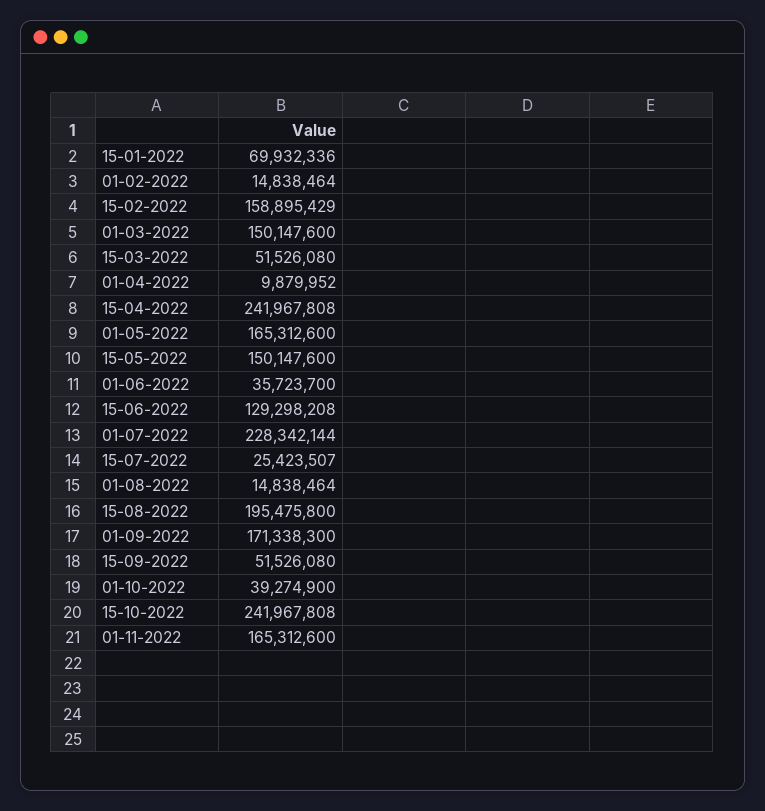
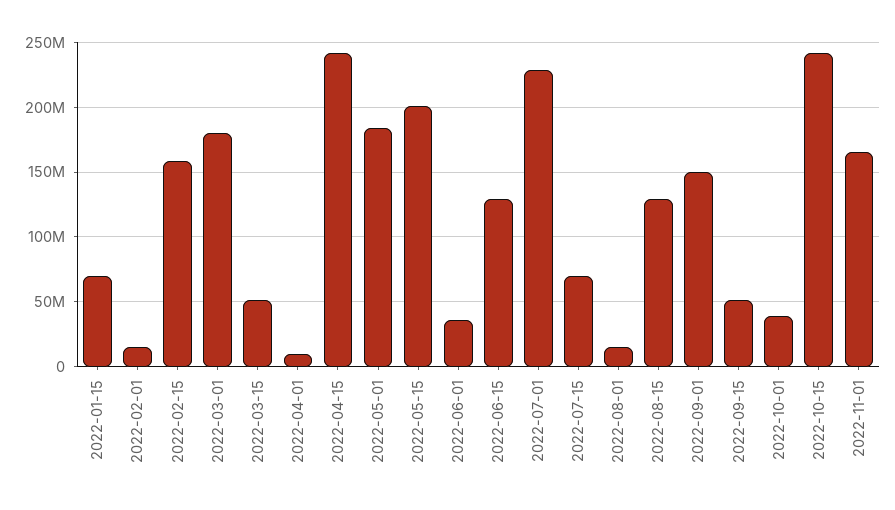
  {
    "15-01-2022": 69932336,
    "01-02-2022": 14838464,
    "15-02-2022": 158895429,
-   "01-03-2022": 150147600,
+   "01-03-2022": 180000000,
    "15-03-2022": 51526080,
    "01-04-2022": 9879952,
    "15-04-2022": 241967808,
-   "01-05-2022": 165312600,
+   "01-05-2022": 185000000,
-   "15-05-2022": 150147600,
+   "15-05-2022": 200000000,
    "01-06-2022": 35723700,
    "15-06-2022": 129298208,
    "01-07-2022": 228342144,
-   "15-07-2022": 25423507,
+   "15-07-2022": 70000000,
    "01-08-2022": 14838464,
-   "15-08-2022": 195475800,
+   "15-08-2022": 130000000,
-   "01-09-2022": 171338300,
+   "01-09-2022": 150000000,
    "15-09-2022": 51526080,
    "01-10-2022": 39274900,
    "15-10-2022": 241967808,
    "01-11-2022": 165312600
  }

